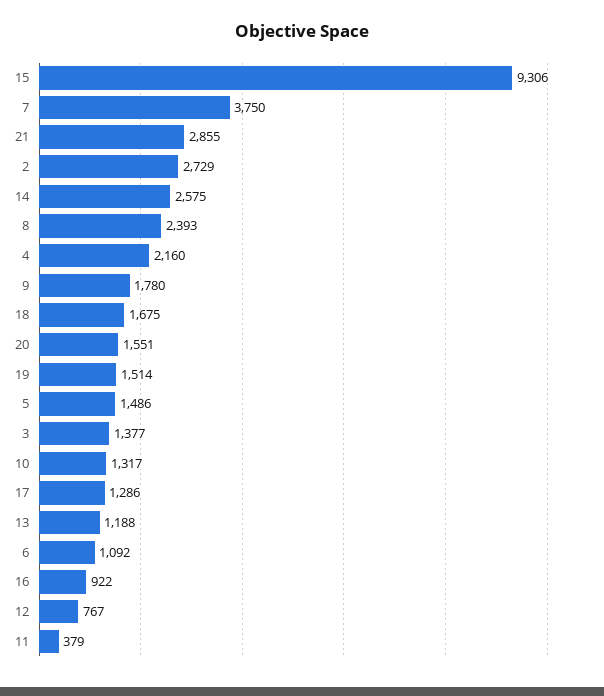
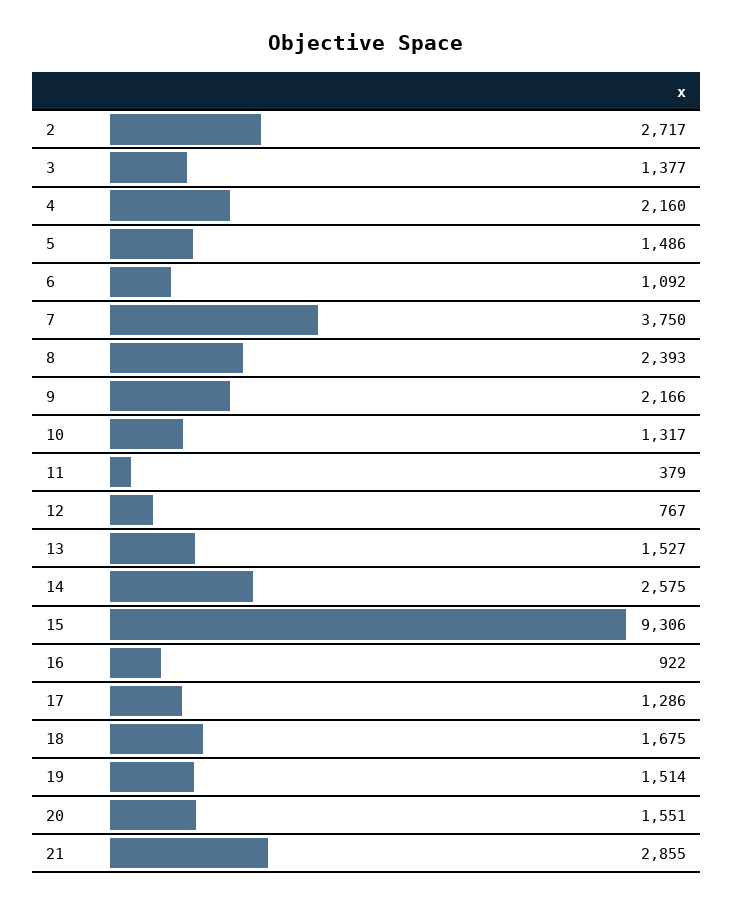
  {
    "15": 9306,
    "7": 3750,
    "21": 2855,
-   "2": 2729,
+   "2": 2717,
    "14": 2575,
    "8": 2393,
    "4": 2160,
-   "9": 1780,
+   "9": 2166,
    "18": 1675,
    "20": 1551,
    "19": 1514,
    "5": 1486,
    "3": 1377,
    "10": 1317,
    "17": 1286,
-   "13": 1188,
+   "13": 1527,
    "6": 1092,
    "16": 922,
    "12": 767,
    "11": 379
  }

